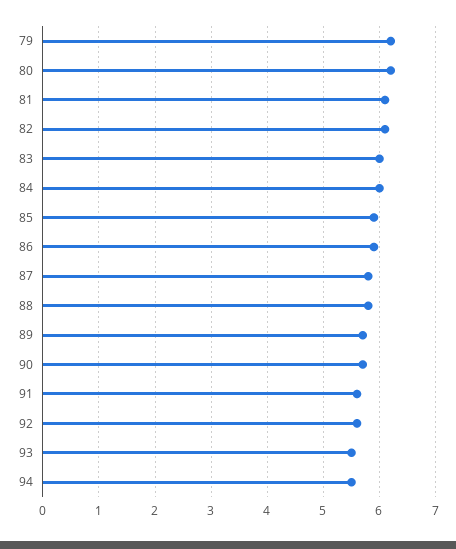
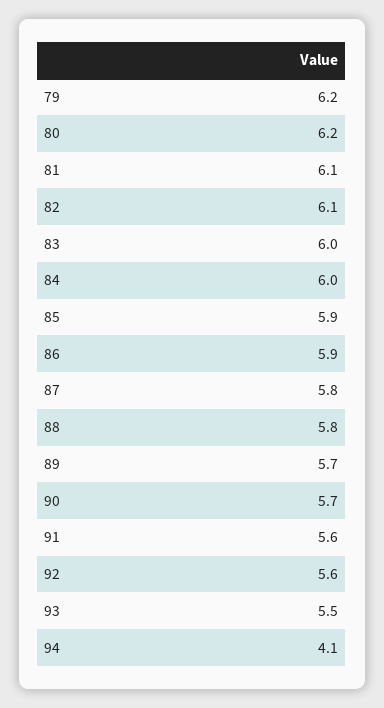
  {
    "79": 6.2,
    "80": 6.2,
    "81": 6.1,
    "82": 6.1,
    "83": 6,
    "84": 6,
    "85": 5.9,
    "86": 5.9,
    "87": 5.8,
    "88": 5.8,
    "89": 5.7,
    "90": 5.7,
    "91": 5.6,
    "92": 5.6,
    "93": 5.5,
-   "94": 5.5
+   "94": 4.1
  }

